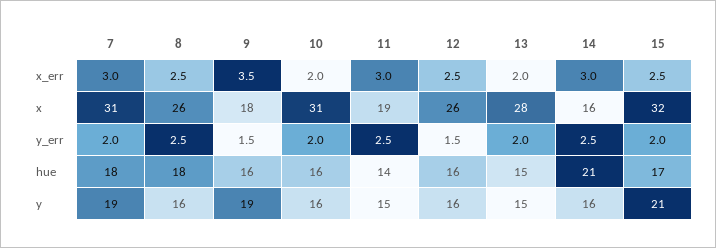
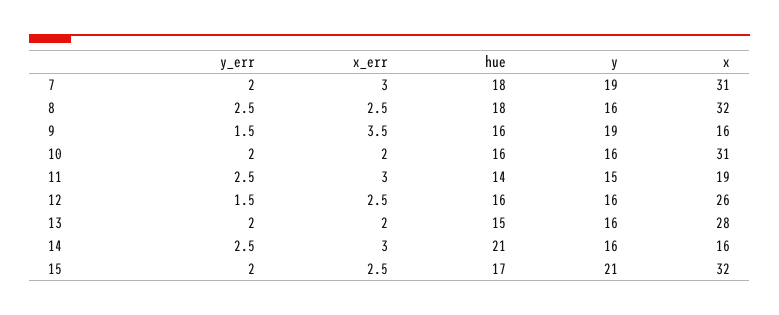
  {
    "7": {
      "x_err": 3,
      "x": 31,
      "y_err": 2,
      "hue": 18,
      "y": 19
    },
    "8": {
      "x_err": 2.5,
-     "x": 26,
+     "x": 32,
      "y_err": 2.5,
      "hue": 18,
      "y": 16
    },
    "9": {
      "x_err": 3.5,
-     "x": 18,
+     "x": 16,
      "y_err": 1.5,
      "hue": 16,
      "y": 19
    },
    "10": {
      "x_err": 2,
      "x": 31,
      "y_err": 2,
      "hue": 16,
      "y": 16
    },
    "11": {
      "x_err": 3,
      "x": 19,
      "y_err": 2.5,
      "hue": 14,
      "y": 15
    },
    "12": {
      "x_err": 2.5,
      "x": 26,
      "y_err": 1.5,
      "hue": 16,
      "y": 16
    },
    "13": {
      "x_err": 2,
      "x": 28,
      "y_err": 2,
      "hue": 15,
-     "y": 15
+     "y": 16
    },
    "14": {
      "x_err": 3,
      "x": 16,
      "y_err": 2.5,
      "hue": 21,
      "y": 16
    },
    "15": {
      "x_err": 2.5,
      "x": 32,
      "y_err": 2,
      "hue": 17,
      "y": 21
    }
  }

